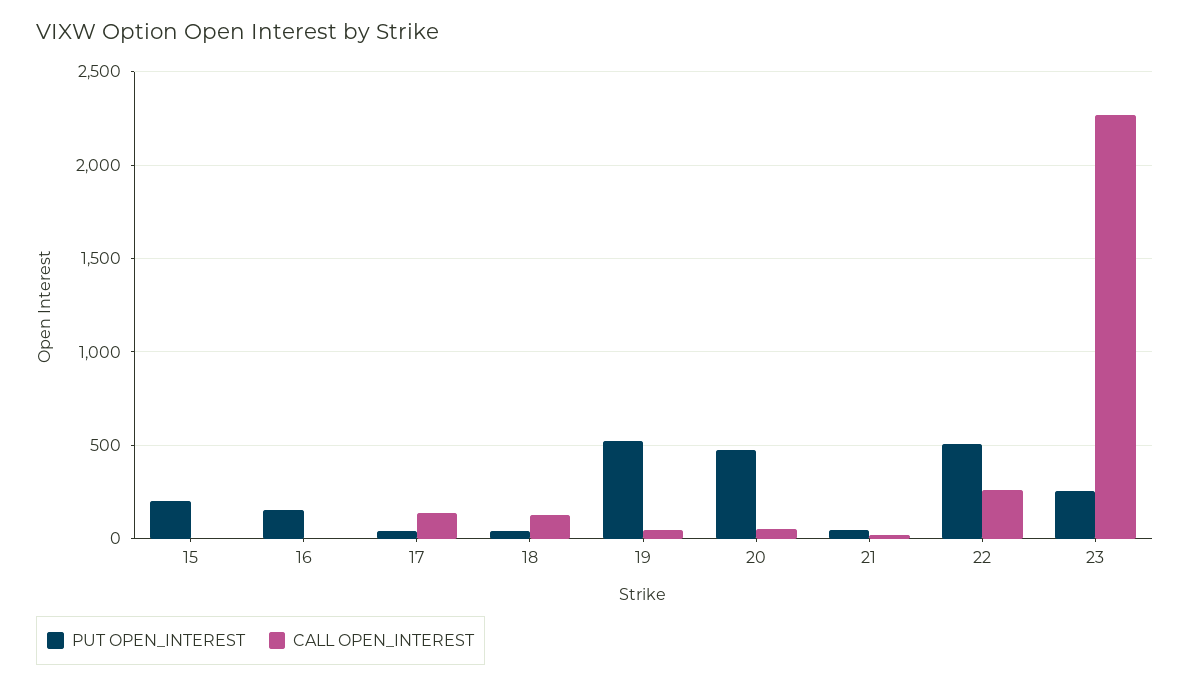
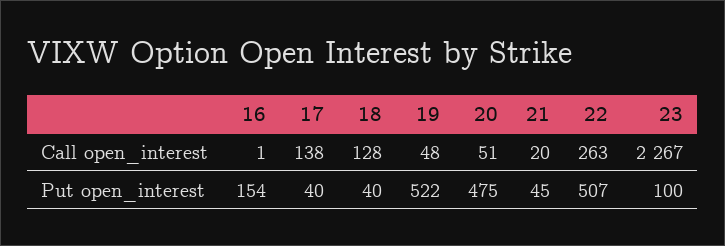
  {
    "PUT OPEN_INTEREST": {
-     "15": 200,
      "16": 154,
      "17": 40,
      "18": 40,
      "19": 522,
      "20": 475,
      "21": 45,
      "22": 507,
-     "23": 250
+     "23": 100
    },
    "CALL OPEN_INTEREST": {
-     "15": 0,
      "16": 1,
      "17": 138,
      "18": 128,
      "19": 48,
      "20": 51,
      "21": 20,
      "22": 263,
      "23": 2267
    }
  }

